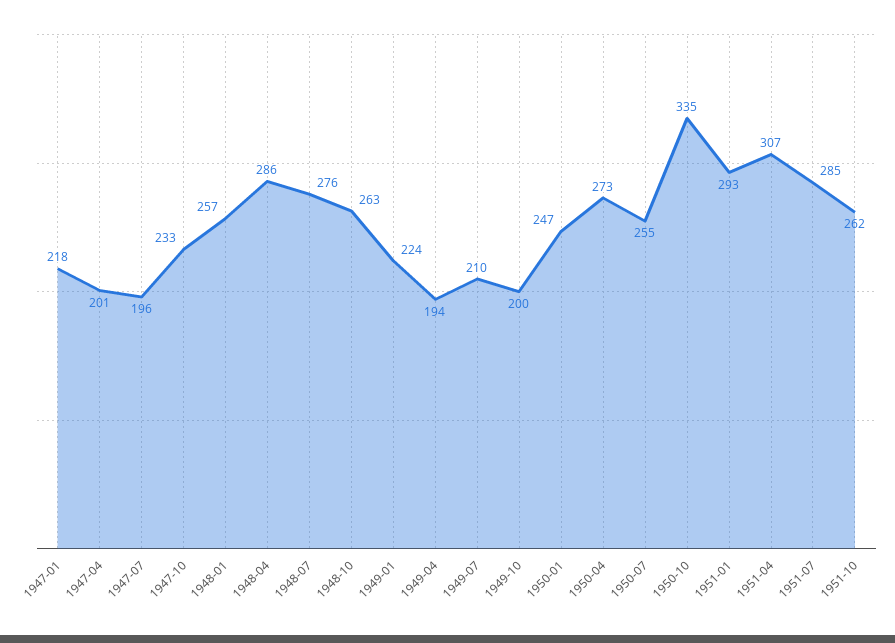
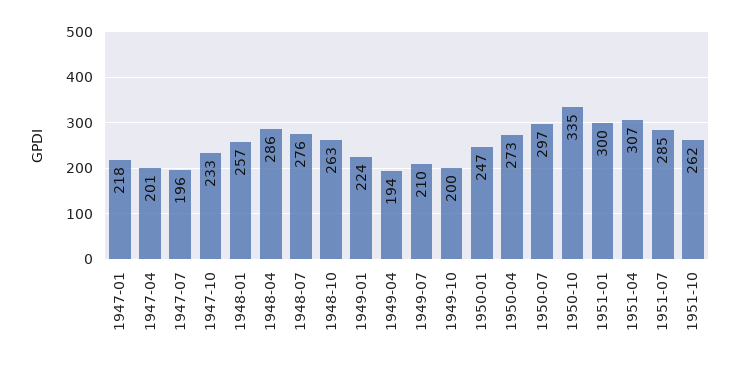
  {
    "1947-01": 218,
    "1947-04": 201,
    "1947-07": 196,
    "1947-10": 233,
    "1948-01": 257,
    "1948-04": 286,
    "1948-07": 276,
    "1948-10": 263,
    "1949-01": 224,
    "1949-04": 194,
    "1949-07": 210,
    "1949-10": 200,
    "1950-01": 247,
    "1950-04": 273,
-   "1950-07": 255,
+   "1950-07": 297,
    "1950-10": 335,
-   "1951-01": 293,
+   "1951-01": 300,
    "1951-04": 307,
    "1951-07": 285,
    "1951-10": 262
  }

